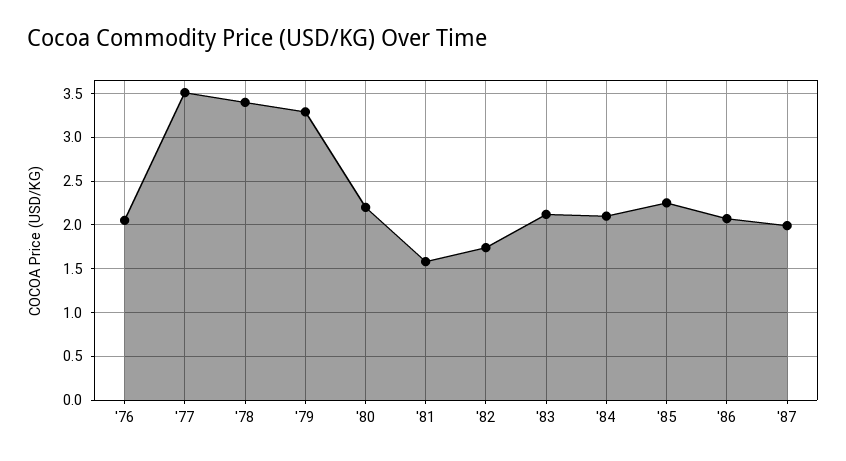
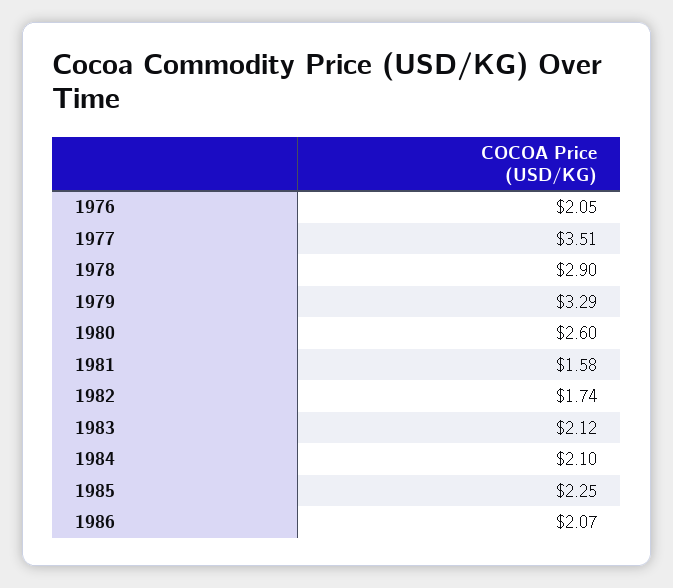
  {
    "'76": 2.05,
    "'77": 3.51,
-   "'78": 3.4,
+   "'78": 2.9,
    "'79": 3.29,
-   "'80": 2.2,
+   "'80": 2.6,
    "'81": 1.58,
    "'82": 1.74,
    "'83": 2.12,
    "'84": 2.1,
    "'85": 2.25,
-   "'86": 2.07,
+   "'86": 2.07
-   "'87": 2
  }

